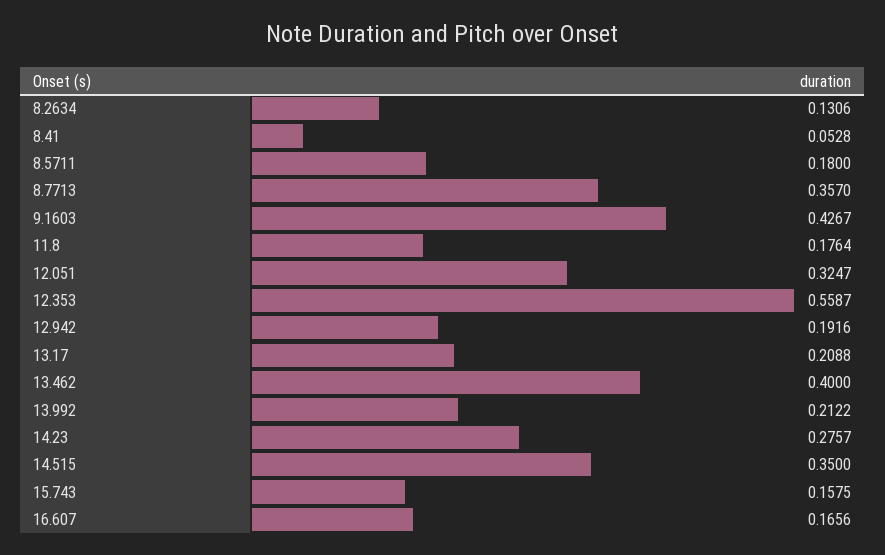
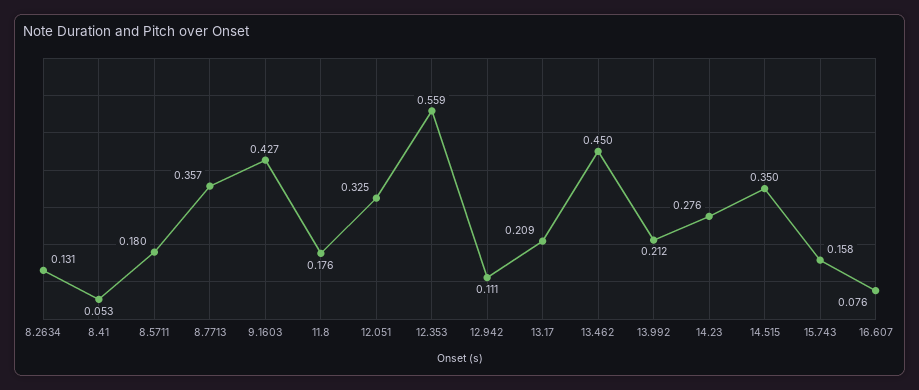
  {
    "8.2634": 0.1306,
    "8.41": 0.0528,
    "8.5711": 0.18,
    "8.7713": 0.357,
    "9.1603": 0.4267,
    "11.8": 0.1764,
    "12.051": 0.3247,
    "12.353": 0.5587,
-   "12.942": 0.1916,
+   "12.942": 0.111,
    "13.17": 0.2088,
-   "13.462": 0.4,
+   "13.462": 0.45,
    "13.992": 0.2122,
    "14.23": 0.2757,
    "14.515": 0.35,
    "15.743": 0.1575,
-   "16.607": 0.1656
+   "16.607": 0.076
  }

